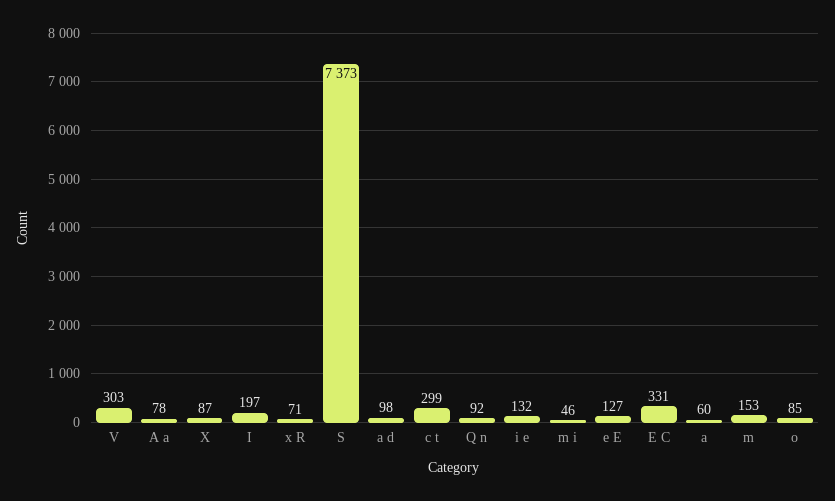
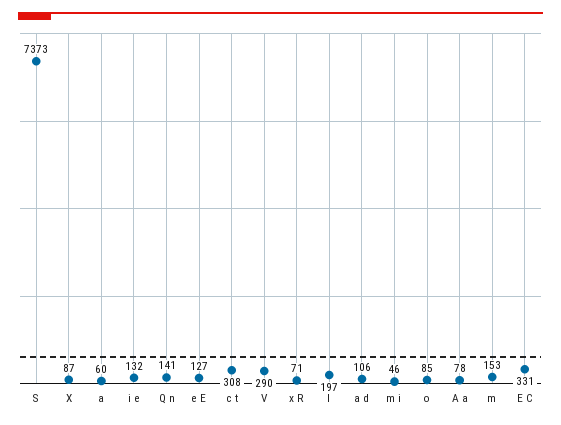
  {
-   "V": 303,
+   "V": 290,
    "A a": 78,
    "X": 87,
    "I": 197,
    "x R": 71,
    "S": 7373,
-   "a d": 98,
+   "a d": 106,
-   "c t": 299,
+   "c t": 308,
-   "Q n": 92,
+   "Q n": 141,
    "i e": 132,
    "m i": 46,
    "e E": 127,
    "E C": 331,
    "a": 60,
    "m": 153,
    "o": 85
  }

